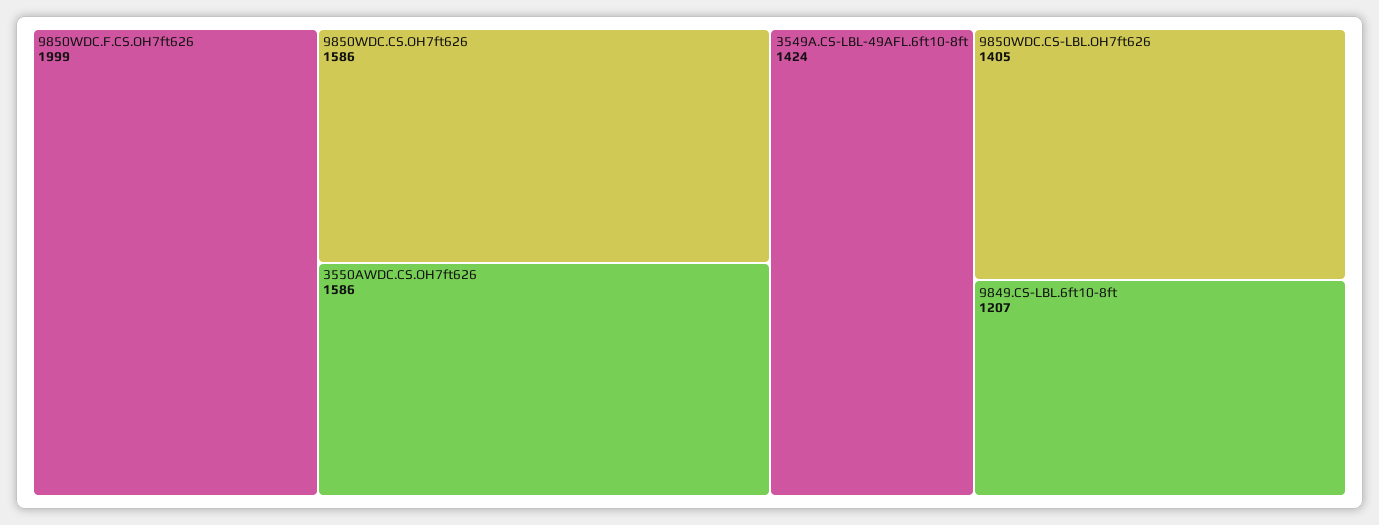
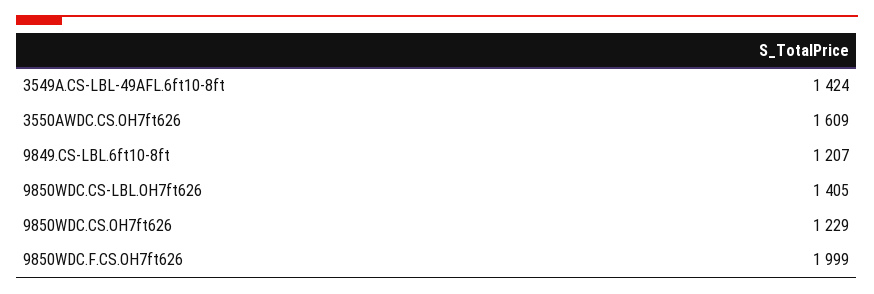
  {
    "9850WDC.F.CS.OH7ft626": 1999,
-   "9850WDC.CS.OH7ft626": 1586,
+   "9850WDC.CS.OH7ft626": 1229,
-   "3550AWDC.CS.OH7ft626": 1586,
+   "3550AWDC.CS.OH7ft626": 1609,
    "3549A.CS-LBL-49AFL.6ft10-8ft": 1424,
    "9850WDC.CS-LBL.OH7ft626": 1405,
    "9849.CS-LBL.6ft10-8ft": 1207
  }

